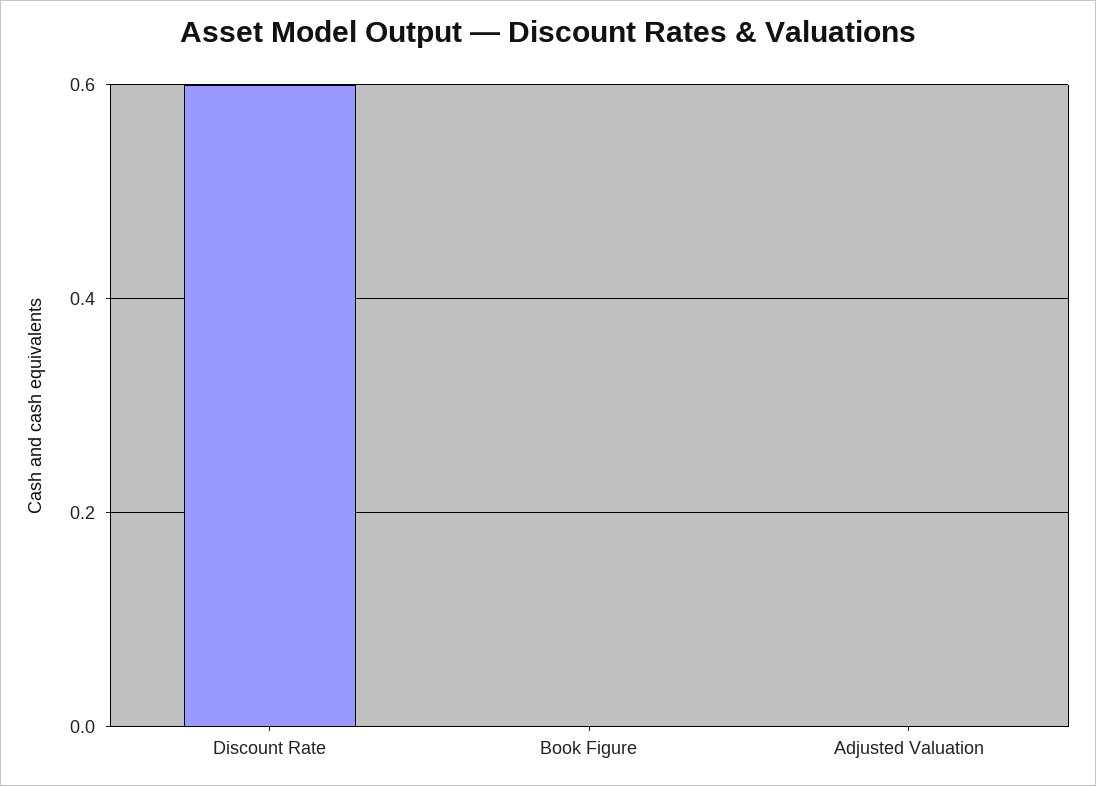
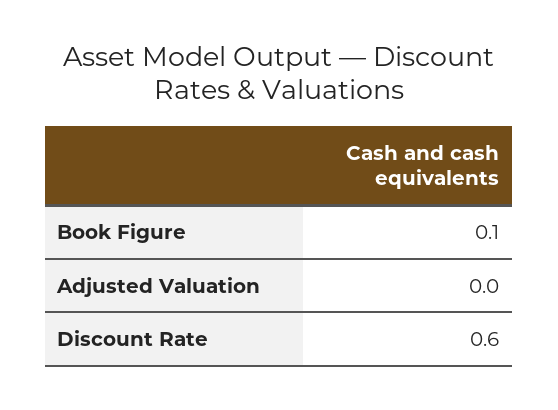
  {
    "Discount Rate": 0.6,
-   "Book Figure": 0,
+   "Book Figure": 0.1,
    "Adjusted Valuation": 0
  }

